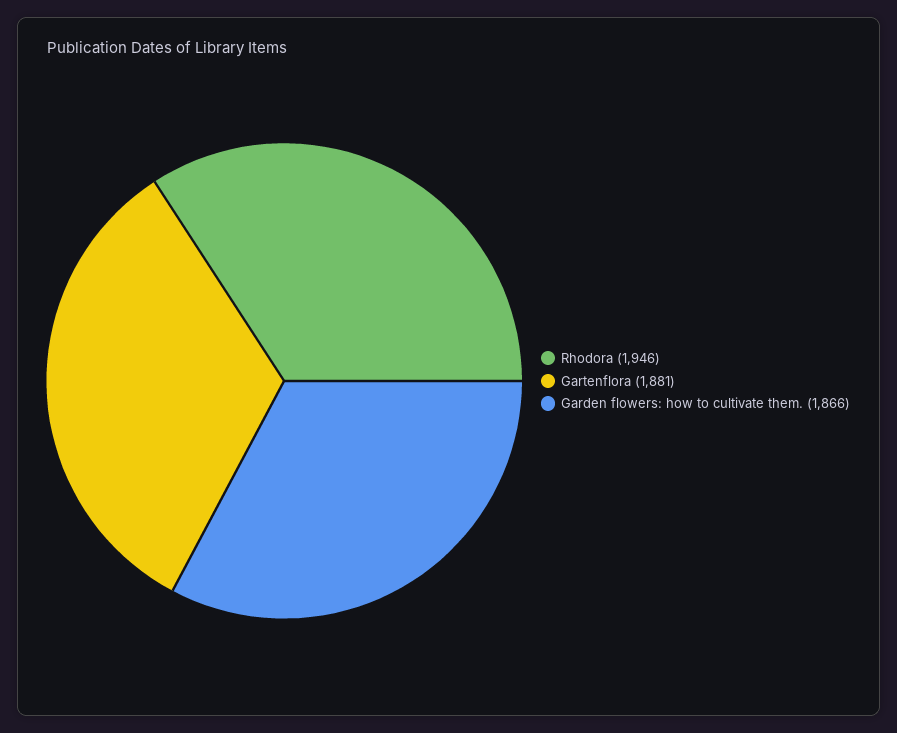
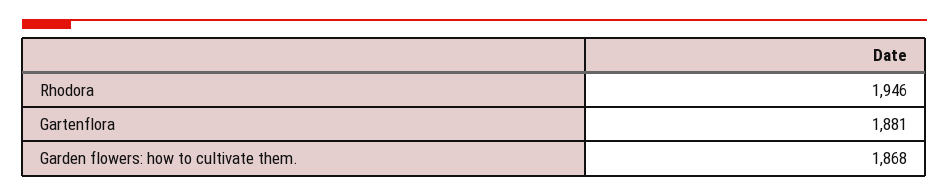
  {
    "Rhodora": 1946,
    "Gartenflora": 1881,
-   "Garden flowers: how to cultivate them.": 1866
+   "Garden flowers: how to cultivate them.": 1868
  }

